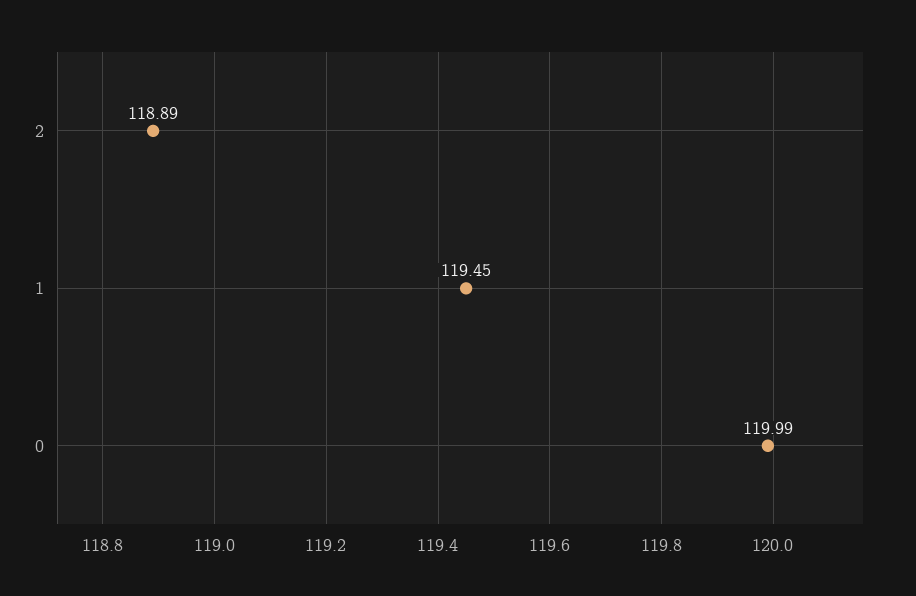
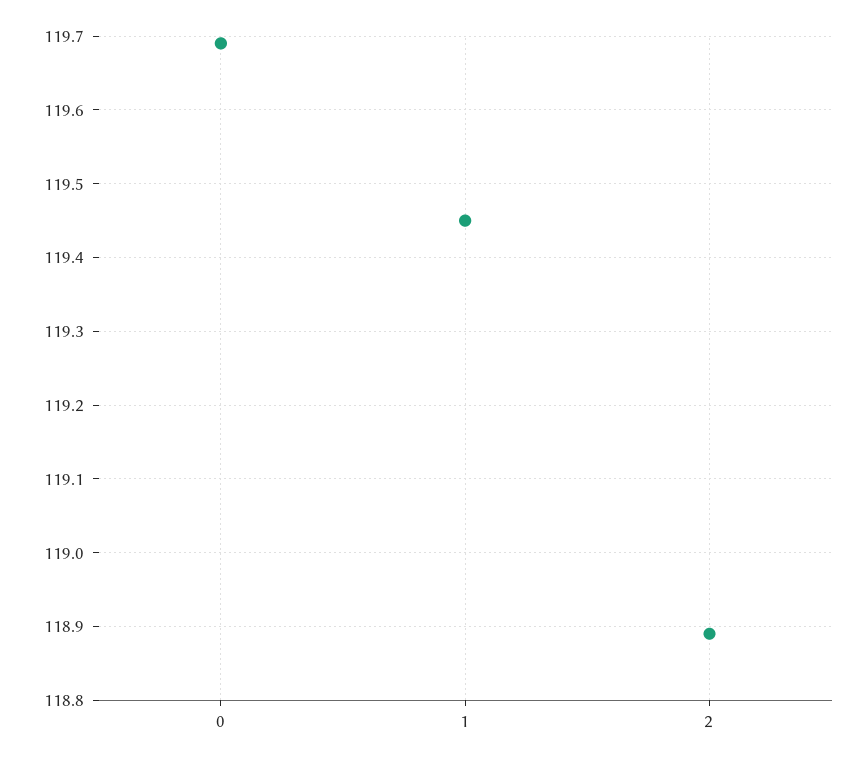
  {
    "2": 118.89,
    "1": 119.45,
-   "0": 119.99
+   "0": 119.69
  }

